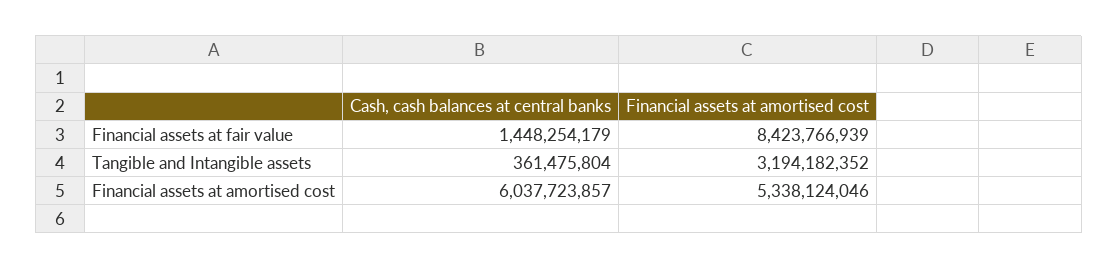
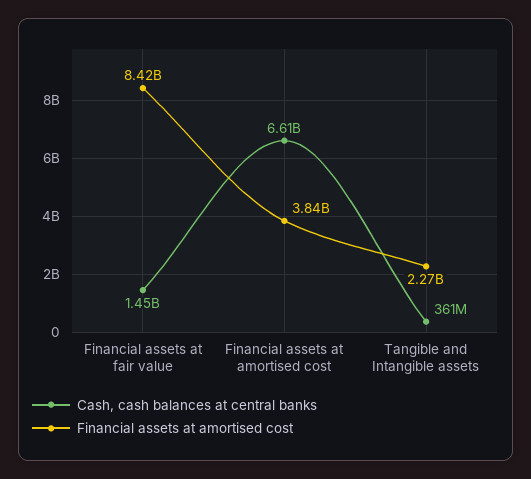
  {
    "Cash, cash balances at central banks": {
      "Financial assets at fair value": 1448254179,
      "Tangible and Intangible assets": 361475804,
-     "Financial assets at amortised cost": 6037723857
+     "Financial assets at amortised cost": 6610000000
    },
    "Financial assets at amortised cost": {
      "Financial assets at fair value": 8423766939,
-     "Tangible and Intangible assets": 3194182352,
+     "Tangible and Intangible assets": 2270000000,
-     "Financial assets at amortised cost": 5338124046
+     "Financial assets at amortised cost": 3840000000
    }
  }

